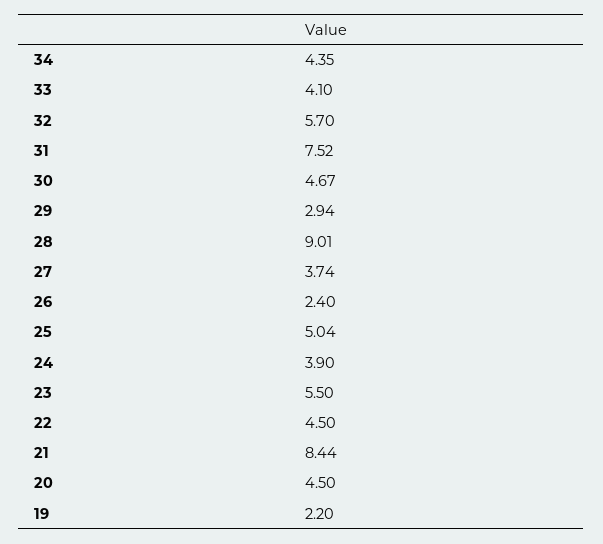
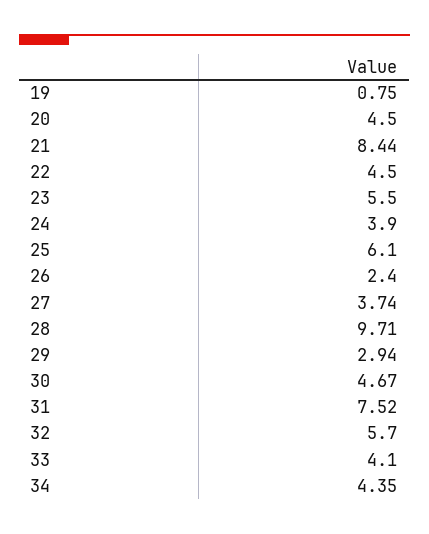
  {
    "34": 4.35,
    "33": 4.1,
    "32": 5.7,
    "31": 7.52,
    "30": 4.67,
    "29": 2.94,
-   "28": 9.01,
+   "28": 9.71,
    "27": 3.74,
    "26": 2.4,
-   "25": 5.04,
+   "25": 6.1,
    "24": 3.9,
    "23": 5.5,
    "22": 4.5,
    "21": 8.44,
    "20": 4.5,
-   "19": 2.2
+   "19": 0.75
  }

